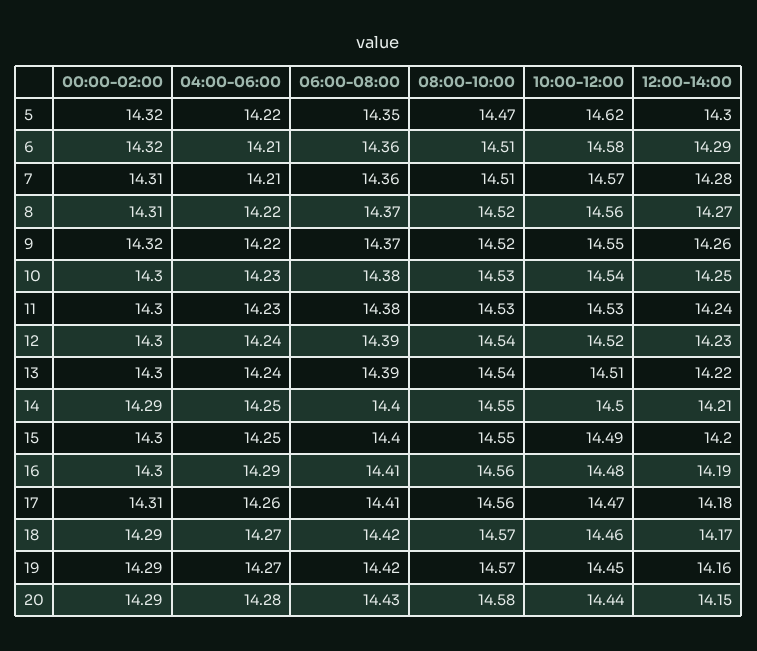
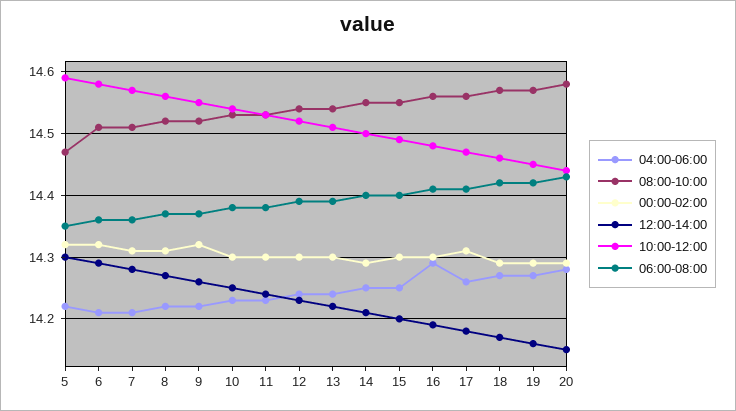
  {
    "00:00-02:00": {
      "5": 14.32,
      "6": 14.32,
      "7": 14.31,
      "8": 14.31,
      "9": 14.32,
      "10": 14.3,
      "11": 14.3,
      "12": 14.3,
      "13": 14.3,
      "14": 14.29,
      "15": 14.3,
      "16": 14.3,
      "17": 14.31,
      "18": 14.29,
      "19": 14.29,
      "20": 14.29
    },
    "04:00-06:00": {
      "5": 14.22,
      "6": 14.21,
      "7": 14.21,
      "8": 14.22,
      "9": 14.22,
      "10": 14.23,
      "11": 14.23,
      "12": 14.24,
      "13": 14.24,
      "14": 14.25,
      "15": 14.25,
      "16": 14.29,
      "17": 14.26,
      "18": 14.27,
      "19": 14.27,
      "20": 14.28
    },
    "06:00-08:00": {
      "5": 14.35,
      "6": 14.36,
      "7": 14.36,
      "8": 14.37,
      "9": 14.37,
      "10": 14.38,
      "11": 14.38,
      "12": 14.39,
      "13": 14.39,
      "14": 14.4,
      "15": 14.4,
      "16": 14.41,
      "17": 14.41,
      "18": 14.42,
      "19": 14.42,
      "20": 14.43
    },
    "08:00-10:00": {
      "5": 14.47,
      "6": 14.51,
      "7": 14.51,
      "8": 14.52,
      "9": 14.52,
      "10": 14.53,
      "11": 14.53,
      "12": 14.54,
      "13": 14.54,
      "14": 14.55,
      "15": 14.55,
      "16": 14.56,
      "17": 14.56,
      "18": 14.57,
      "19": 14.57,
      "20": 14.58
    },
    "10:00-12:00": {
-     "5": 14.62,
+     "5": 14.59,
      "6": 14.58,
      "7": 14.57,
      "8": 14.56,
      "9": 14.55,
      "10": 14.54,
      "11": 14.53,
      "12": 14.52,
      "13": 14.51,
      "14": 14.5,
      "15": 14.49,
      "16": 14.48,
      "17": 14.47,
      "18": 14.46,
      "19": 14.45,
      "20": 14.44
    },
    "12:00-14:00": {
      "5": 14.3,
      "6": 14.29,
      "7": 14.28,
      "8": 14.27,
      "9": 14.26,
      "10": 14.25,
      "11": 14.24,
      "12": 14.23,
      "13": 14.22,
      "14": 14.21,
      "15": 14.2,
      "16": 14.19,
      "17": 14.18,
      "18": 14.17,
      "19": 14.16,
      "20": 14.15
    }
  }

